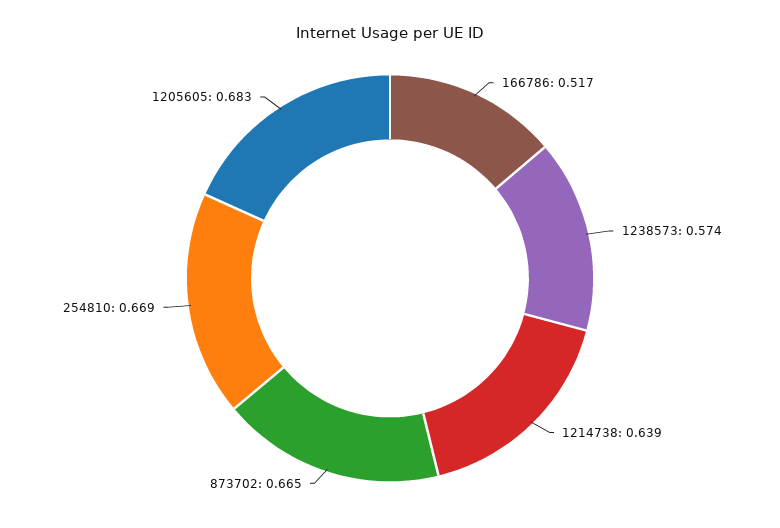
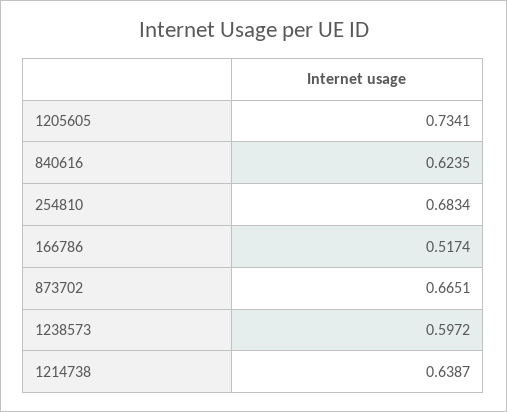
  {
    "166786": 0.5174,
-   "1238573": 0.574,
+   "1238573": 0.5972,
    "1214738": 0.6387,
    "873702": 0.6651,
-   "254810": 0.669,
+   "254810": 0.6834,
-   "1205605": 0.683
+   "1205605": 0.7341,
+   "840616": 0.6235
  }

